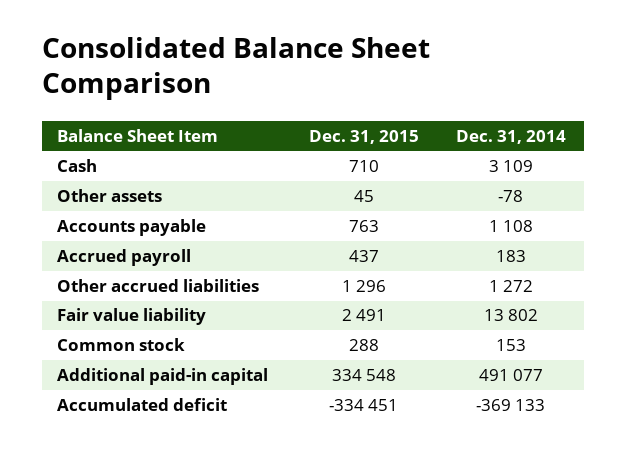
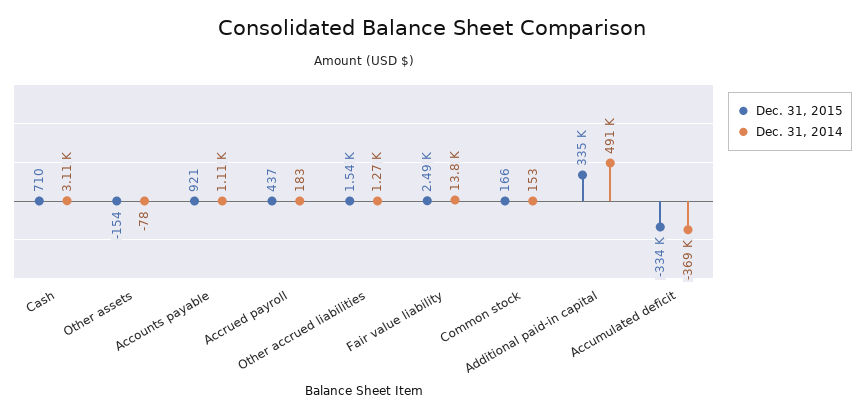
  {
    "Dec. 31, 2015": {
      "Cash": 710,
-     "Other assets": 45,
+     "Other assets": -154,
-     "Accounts payable": 763,
+     "Accounts payable": 921,
      "Accrued payroll": 437,
-     "Other accrued liabilities": 1296,
+     "Other accrued liabilities": 1540,
      "Fair value liability": 2491,
-     "Common stock": 288,
+     "Common stock": 166,
      "Additional paid-in capital": 334548,
      "Accumulated deficit": -334451
    },
    "Dec. 31, 2014": {
      "Cash": 3109,
      "Other assets": -78,
      "Accounts payable": 1108,
      "Accrued payroll": 183,
      "Other accrued liabilities": 1272,
      "Fair value liability": 13802,
      "Common stock": 153,
      "Additional paid-in capital": 491077,
      "Accumulated deficit": -369133
    }
  }

